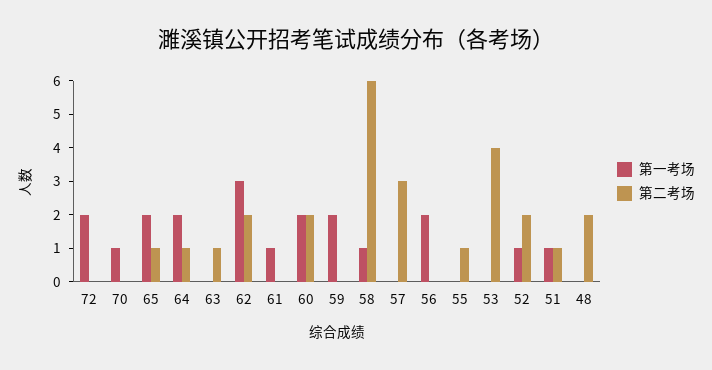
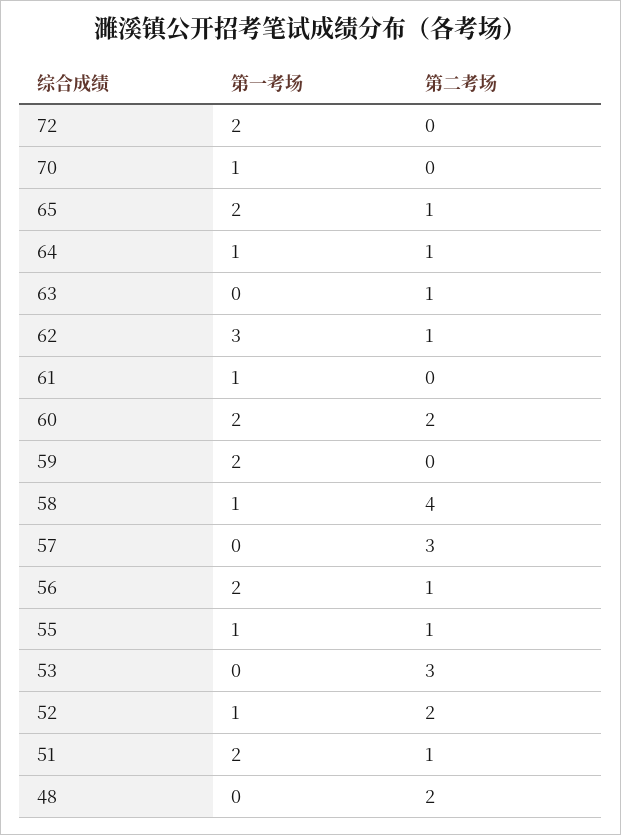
  {
    "第一考场": {
      "72": 2,
      "70": 1,
      "65": 2,
-     "64": 2,
+     "64": 1,
      "63": 0,
      "62": 3,
      "61": 1,
      "60": 2,
      "59": 2,
      "58": 1,
      "57": 0,
      "56": 2,
-     "55": 0,
+     "55": 1,
      "53": 0,
      "52": 1,
-     "51": 1,
+     "51": 2,
      "48": 0
    },
    "第二考场": {
      "72": 0,
      "70": 0,
      "65": 1,
      "64": 1,
      "63": 1,
-     "62": 2,
+     "62": 1,
      "61": 0,
      "60": 2,
      "59": 0,
-     "58": 6,
+     "58": 4,
      "57": 3,
-     "56": 0,
+     "56": 1,
      "55": 1,
-     "53": 4,
+     "53": 3,
      "52": 2,
      "51": 1,
      "48": 2
    }
  }

